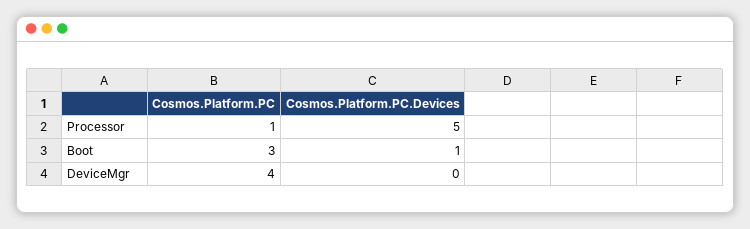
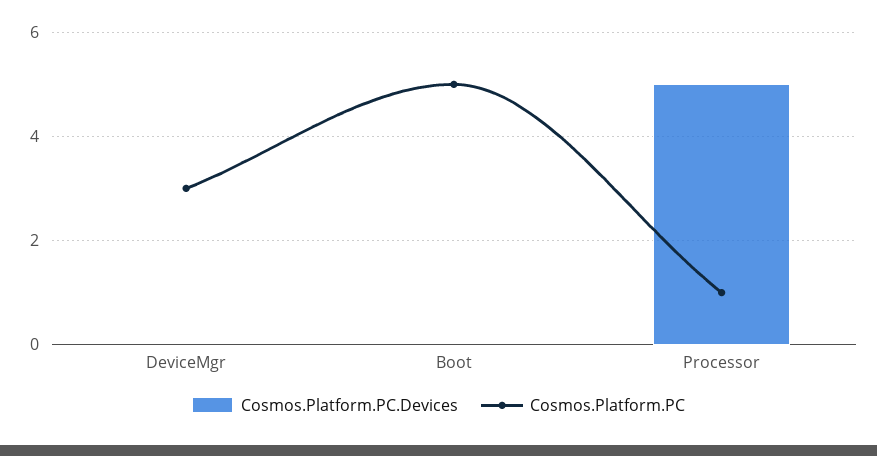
  {
    "Cosmos.Platform.PC": {
      "Processor": 1,
-     "Boot": 3,
+     "Boot": 5,
-     "DeviceMgr": 4
+     "DeviceMgr": 3
    },
    "Cosmos.Platform.PC.Devices": {
      "Processor": 5,
-     "Boot": 1,
+     "Boot": 0,
      "DeviceMgr": 0
    }
  }

